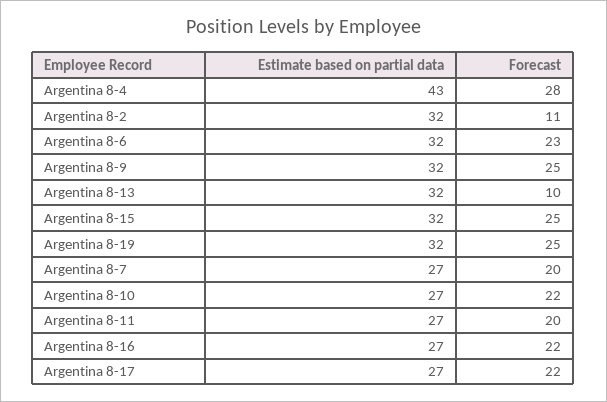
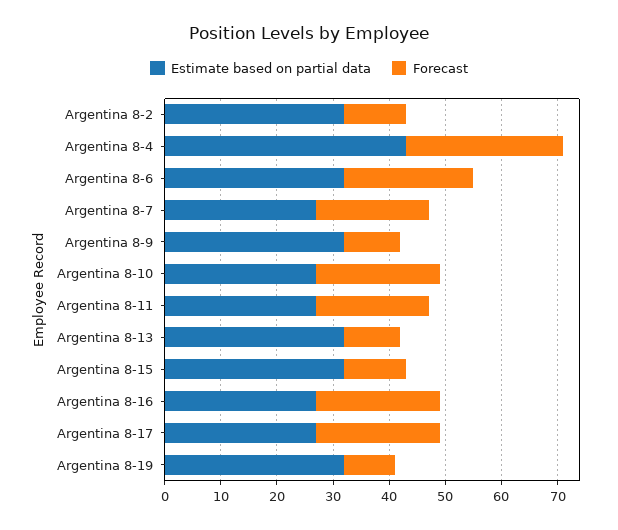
  {
    "Estimate based on partial data": {
      "Argentina 8-4": 43,
      "Argentina 8-2": 32,
      "Argentina 8-6": 32,
      "Argentina 8-9": 32,
      "Argentina 8-13": 32,
      "Argentina 8-15": 32,
      "Argentina 8-19": 32,
      "Argentina 8-7": 27,
      "Argentina 8-10": 27,
      "Argentina 8-11": 27,
      "Argentina 8-16": 27,
      "Argentina 8-17": 27
    },
    "Forecast": {
      "Argentina 8-4": 28,
      "Argentina 8-2": 11,
      "Argentina 8-6": 23,
-     "Argentina 8-9": 25,
+     "Argentina 8-9": 10,
      "Argentina 8-13": 10,
-     "Argentina 8-15": 25,
+     "Argentina 8-15": 10,
-     "Argentina 8-19": 25,
+     "Argentina 8-19": 10,
      "Argentina 8-7": 20,
      "Argentina 8-10": 22,
      "Argentina 8-11": 20,
      "Argentina 8-16": 22,
      "Argentina 8-17": 22
    }
  }

